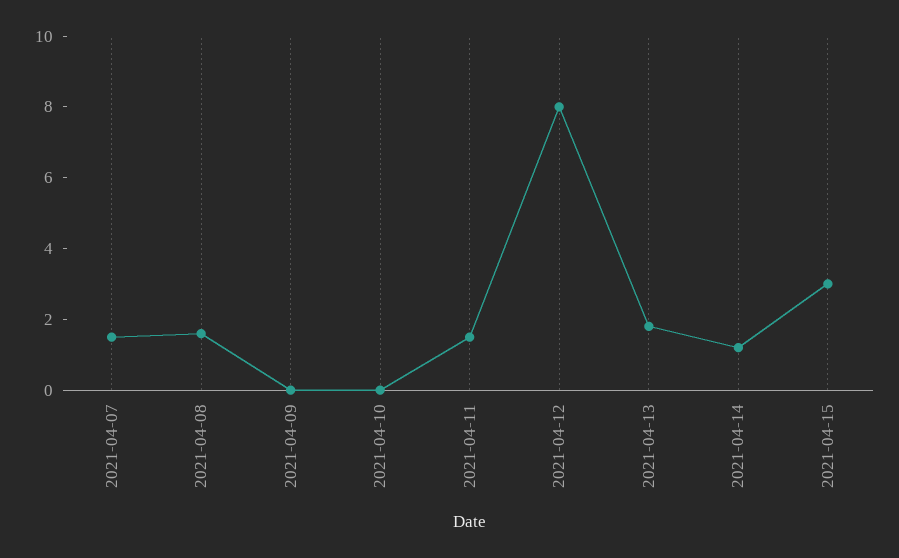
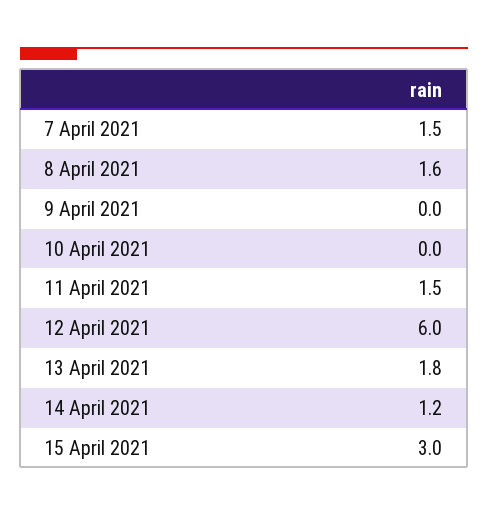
  {
    "2021-04-07": 1.5,
    "2021-04-08": 1.6,
    "2021-04-09": 0,
    "2021-04-10": 0,
    "2021-04-11": 1.5,
-   "2021-04-12": 8,
+   "2021-04-12": 6,
    "2021-04-13": 1.8,
    "2021-04-14": 1.2,
    "2021-04-15": 3
  }

